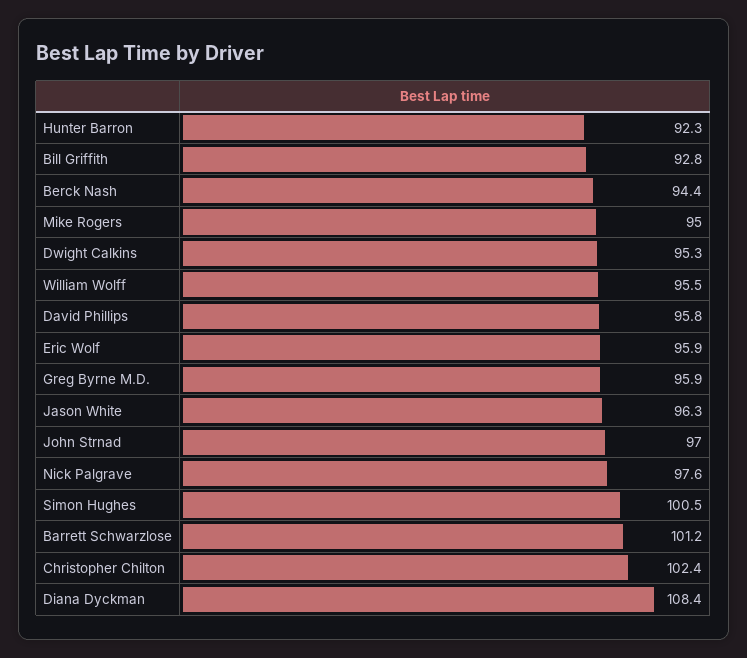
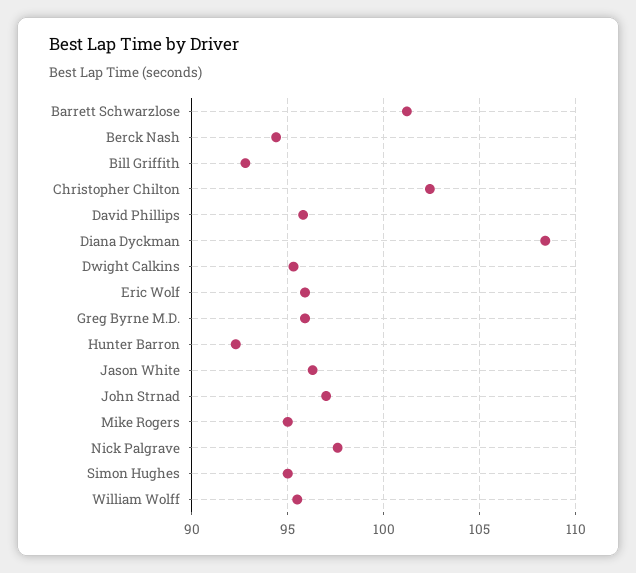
  {
    "Hunter Barron": 92.3,
    "Bill Griffith": 92.8,
    "Berck Nash": 94.4,
    "Mike Rogers": 95,
    "Dwight Calkins": 95.3,
    "William Wolff": 95.5,
    "David Phillips": 95.8,
    "Eric Wolf": 95.9,
    "Greg Byrne M.D.": 95.9,
    "Jason White": 96.3,
    "John Strnad": 97,
    "Nick Palgrave": 97.6,
-   "Simon Hughes": 100.5,
+   "Simon Hughes": 95,
    "Barrett Schwarzlose": 101.2,
    "Christopher Chilton": 102.4,
    "Diana Dyckman": 108.4
  }

